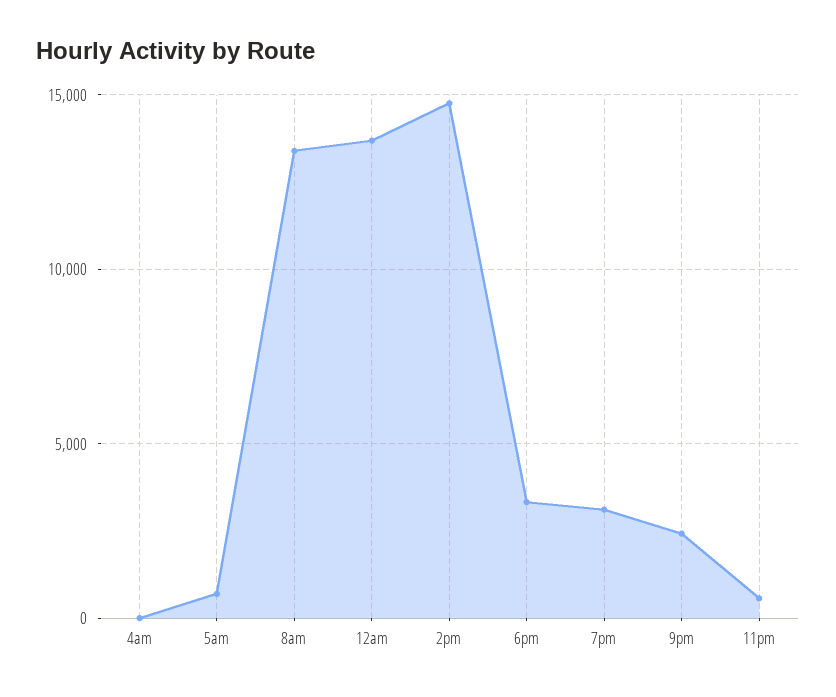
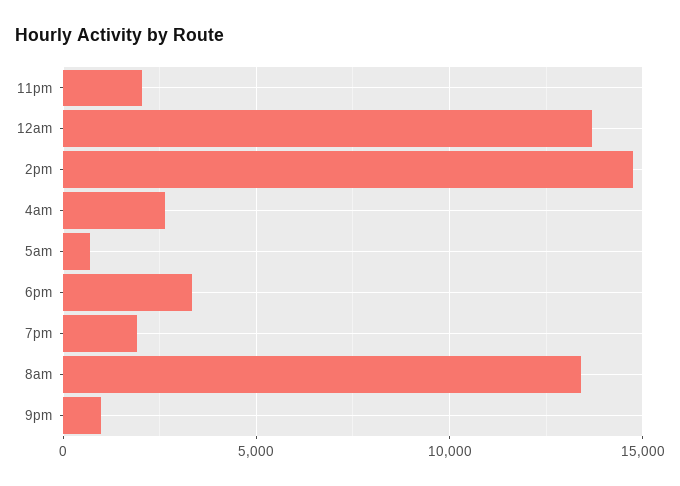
  {
-   "4am": 0,
+   "4am": 2500,
    "5am": 500,
    "8am": 13500,
    "12am": 13500,
    "2pm": 15000,
    "6pm": 3500,
-   "7pm": 3000,
+   "7pm": 2000,
-   "9pm": 2500,
+   "9pm": 1000,
-   "11pm": 500
+   "11pm": 2000
  }

